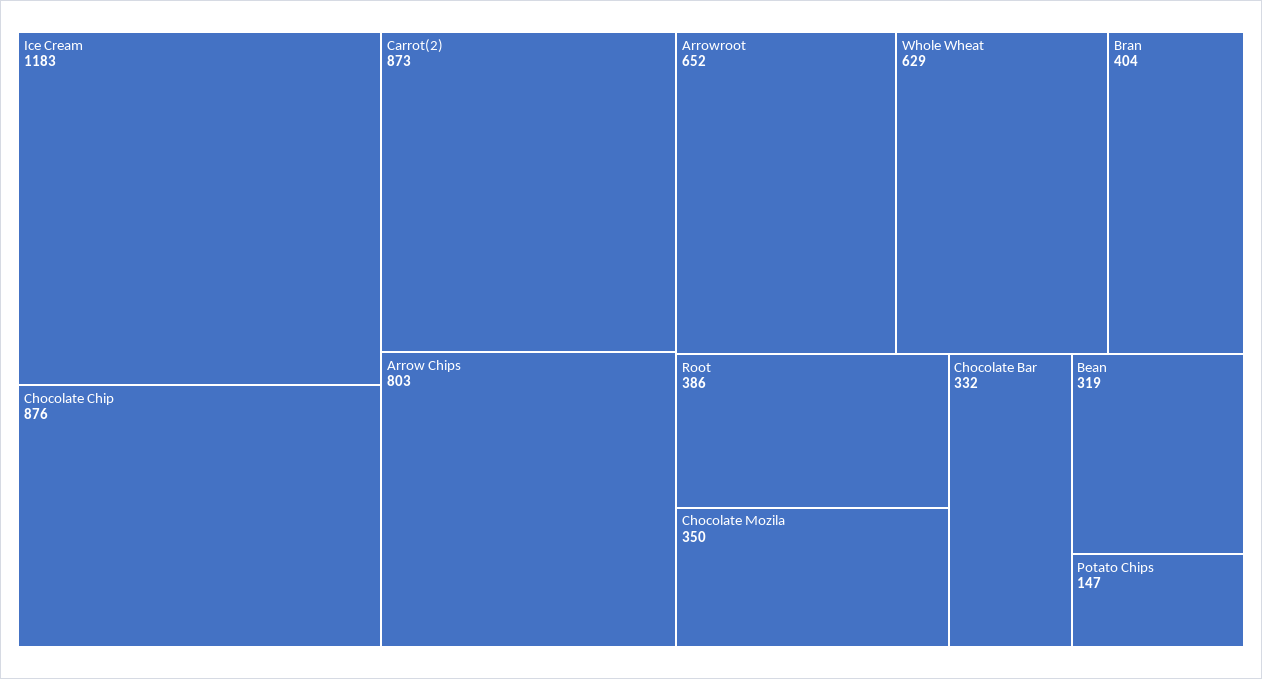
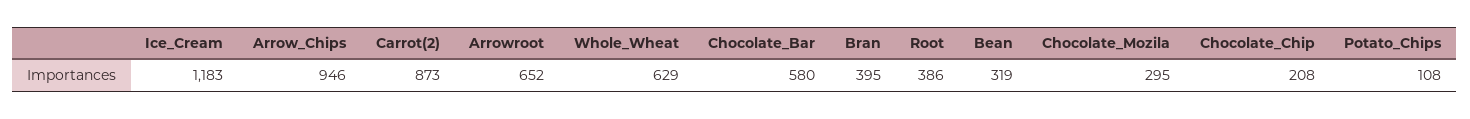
  {
    "Ice Cream": 1183,
-   "Chocolate Chip": 876,
+   "Chocolate Chip": 208,
    "Carrot(2)": 873,
-   "Arrow Chips": 803,
+   "Arrow Chips": 946,
    "Arrowroot": 652,
    "Whole Wheat": 629,
-   "Bran": 404,
+   "Bran": 395,
    "Root": 386,
-   "Chocolate Mozila": 350,
+   "Chocolate Mozila": 295,
-   "Chocolate Bar": 332,
+   "Chocolate Bar": 580,
    "Bean": 319,
-   "Potato Chips": 147
+   "Potato Chips": 108
  }

